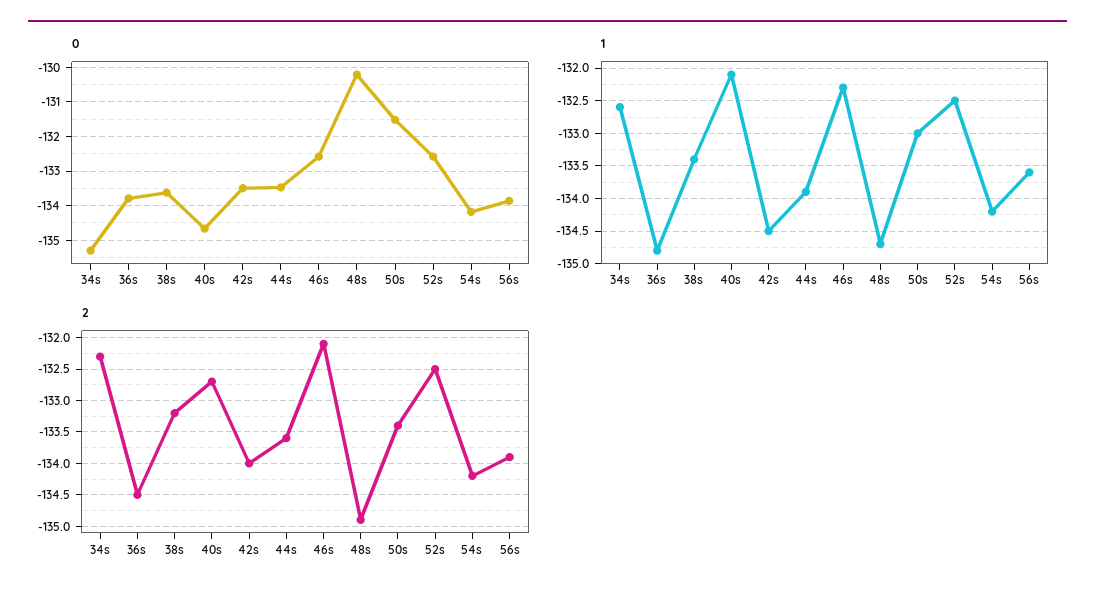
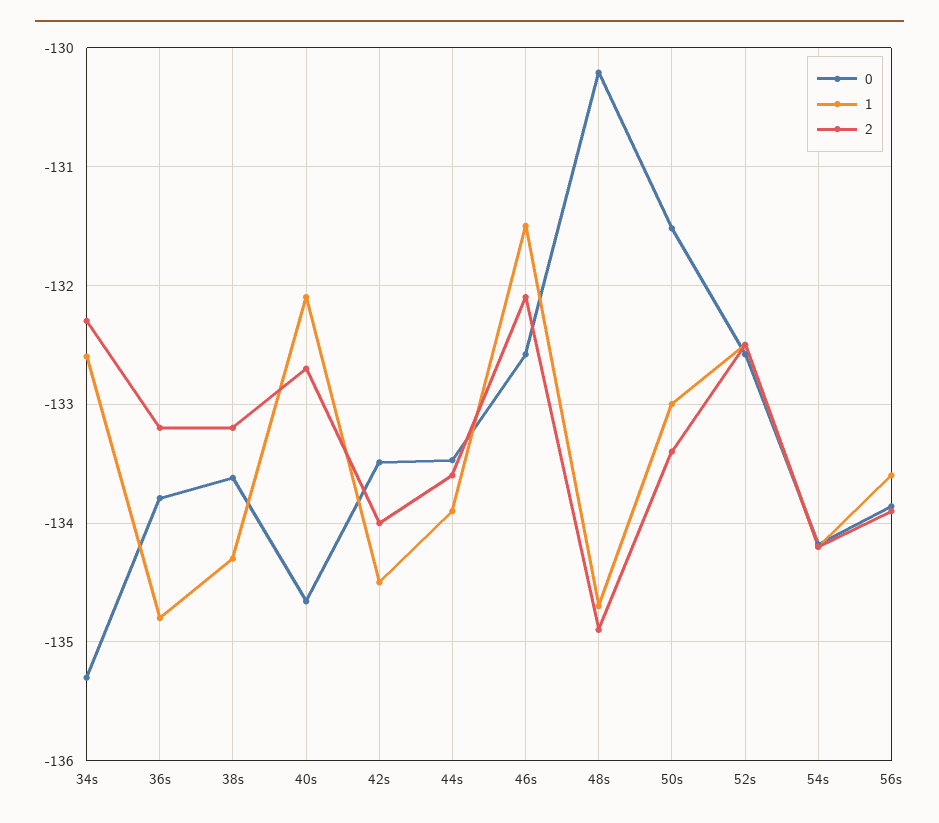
  {
    "0": {
      "34s": -135.3,
      "36s": -133.8,
      "38s": -133.6,
      "40s": -134.7,
      "42s": -133.5,
      "44s": -133.5,
      "46s": -132.6,
      "48s": -130.2,
      "50s": -131.5,
      "52s": -132.6,
      "54s": -134.2,
      "56s": -133.9
    },
    "1": {
      "34s": -132.6,
      "36s": -134.8,
-     "38s": -133.4,
+     "38s": -134.3,
      "40s": -132.1,
      "42s": -134.5,
      "44s": -133.9,
-     "46s": -132.3,
+     "46s": -131.5,
      "48s": -134.7,
      "50s": -133,
      "52s": -132.5,
      "54s": -134.2,
      "56s": -133.6
    },
    "2": {
      "34s": -132.3,
-     "36s": -134.5,
+     "36s": -133.2,
      "38s": -133.2,
      "40s": -132.7,
      "42s": -134,
      "44s": -133.6,
      "46s": -132.1,
      "48s": -134.9,
      "50s": -133.4,
      "52s": -132.5,
      "54s": -134.2,
      "56s": -133.9
    }
  }

